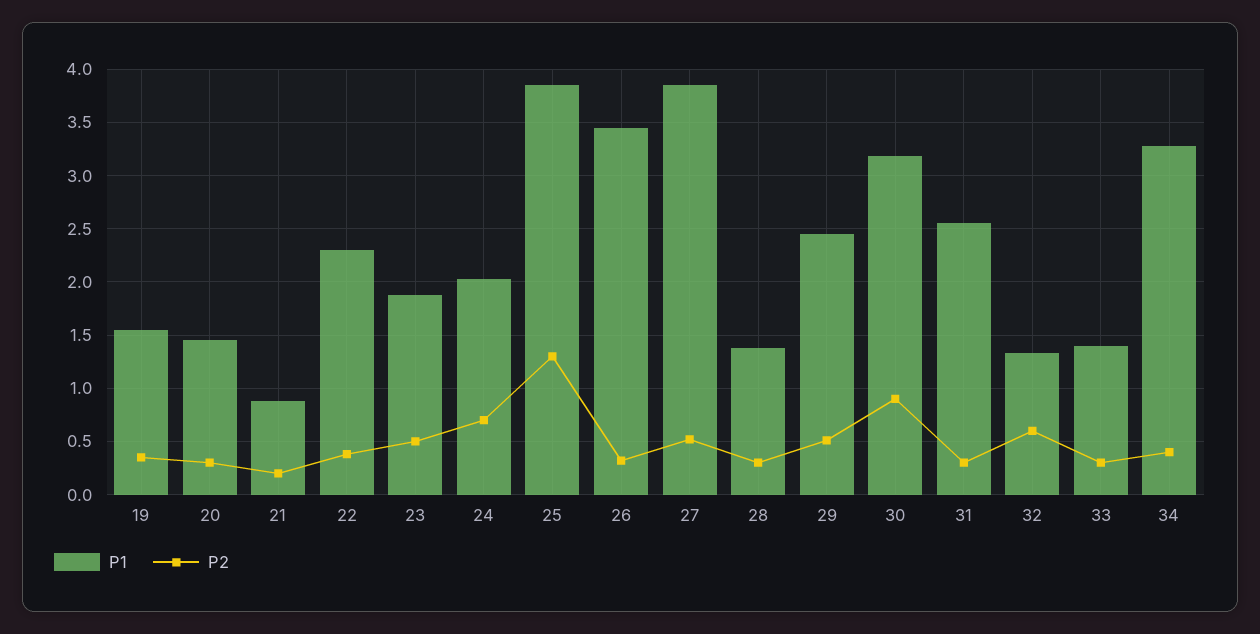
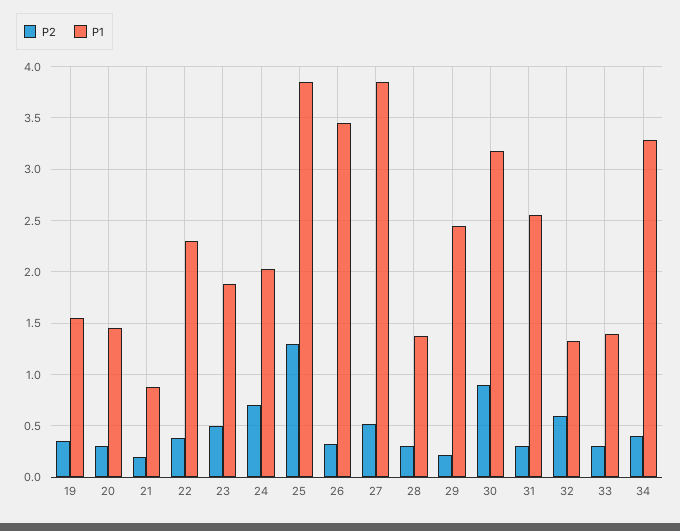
  {
    "P1": {
      "19": 1.6,
      "20": 1.5,
      "21": 0.9,
      "22": 2.3,
      "23": 1.9,
      "24": 2,
      "25": 3.9,
      "26": 3.5,
      "27": 3.9,
      "28": 1.4,
      "29": 2.5,
      "30": 3.2,
      "31": 2.6,
      "32": 1.3,
      "33": 1.4,
      "34": 3.3
    },
    "P2": {
      "19": 0.4,
      "20": 0.3,
      "21": 0.2,
      "22": 0.4,
      "23": 0.5,
      "24": 0.7,
      "25": 1.3,
      "26": 0.3,
      "27": 0.5,
      "28": 0.3,
-     "29": 0.5,
+     "29": 0.2,
      "30": 0.9,
      "31": 0.3,
      "32": 0.6,
      "33": 0.3,
      "34": 0.4
    }
  }

